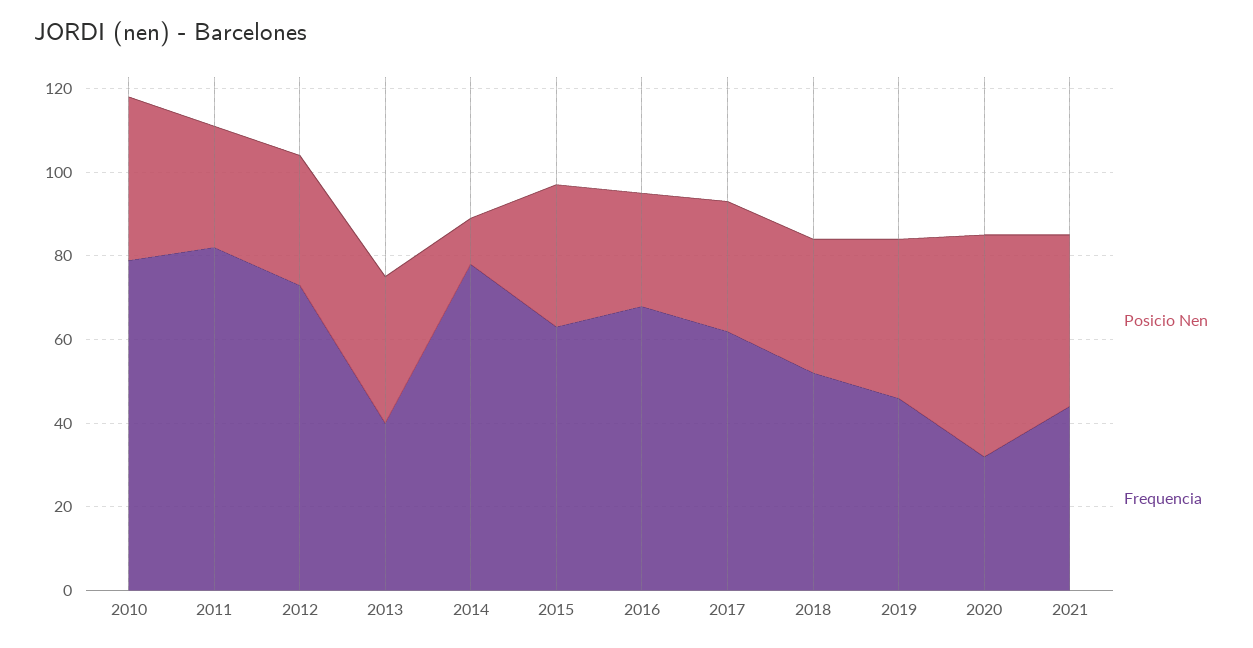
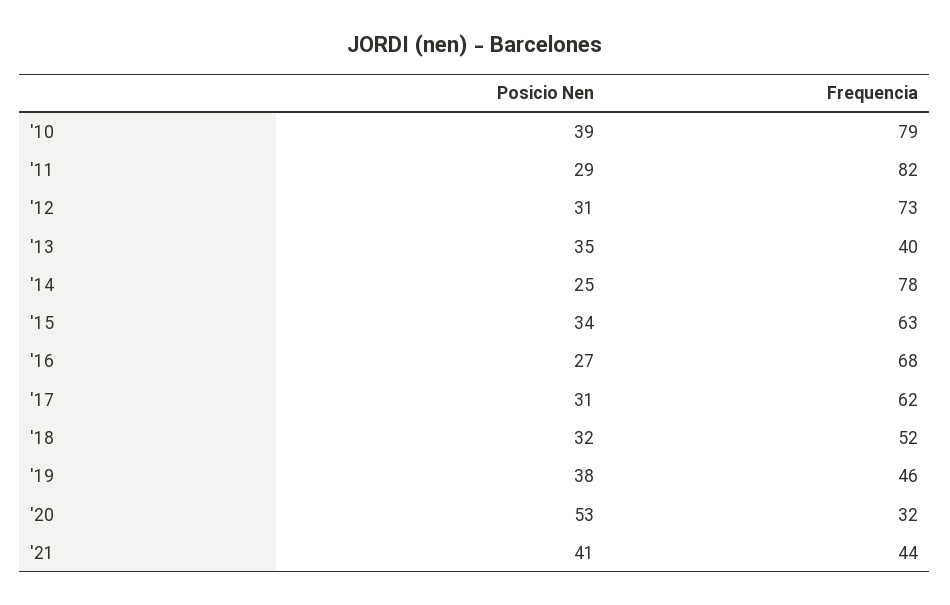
  {
    "Posicio Nen": {
      "2010": 39,
      "2011": 29,
      "2012": 31,
      "2013": 35,
-     "2014": 10,
+     "2014": 25,
      "2015": 34,
      "2016": 27,
      "2017": 31,
      "2018": 32,
      "2019": 38,
      "2020": 53,
      "2021": 41
    },
    "Frequencia": {
      "2010": 79,
      "2011": 82,
      "2012": 73,
      "2013": 40,
      "2014": 78,
      "2015": 63,
      "2016": 68,
      "2017": 62,
      "2018": 52,
      "2019": 46,
      "2020": 32,
      "2021": 44
    }
  }

